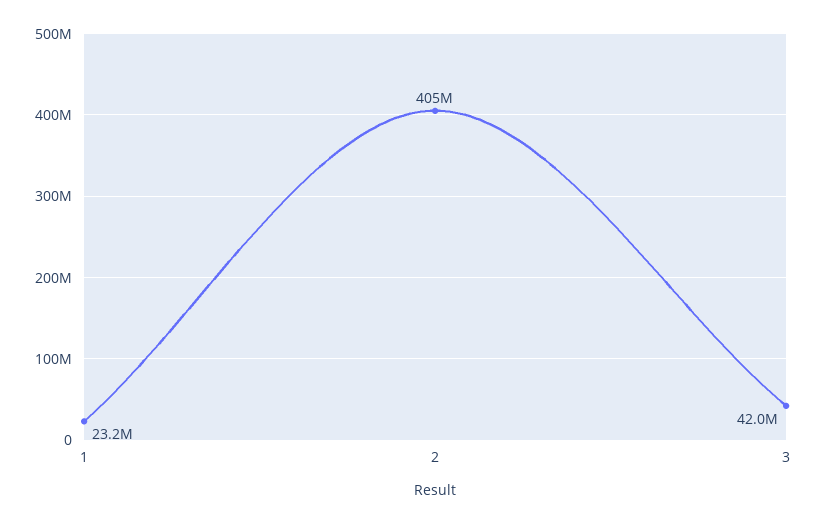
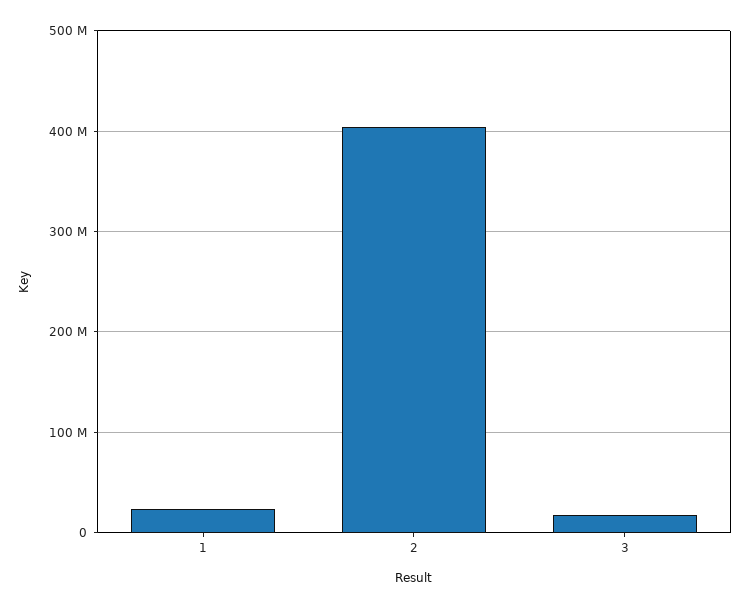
  {
    "1": 23200000,
    "2": 405000000,
-   "3": 42000000
+   "3": 20000000
  }

